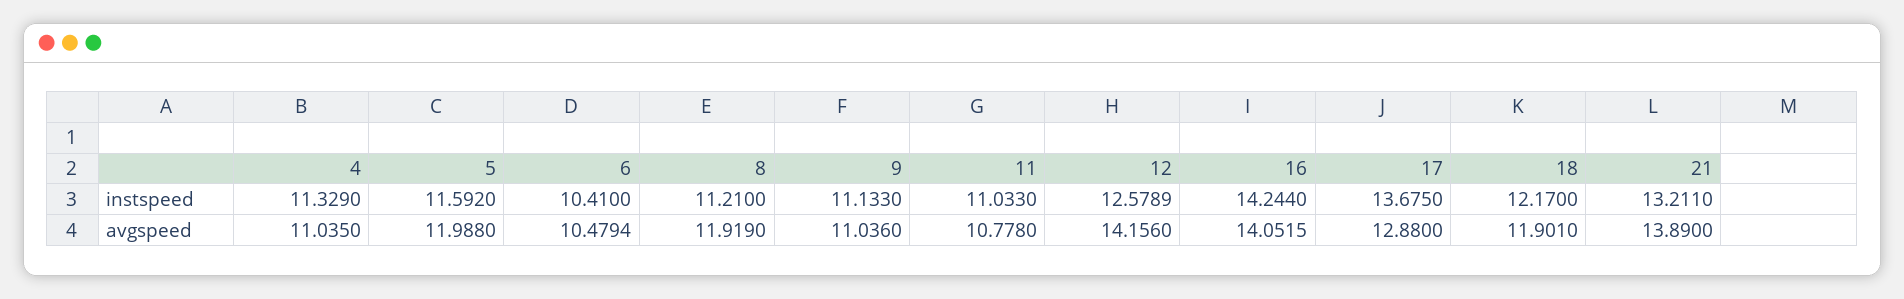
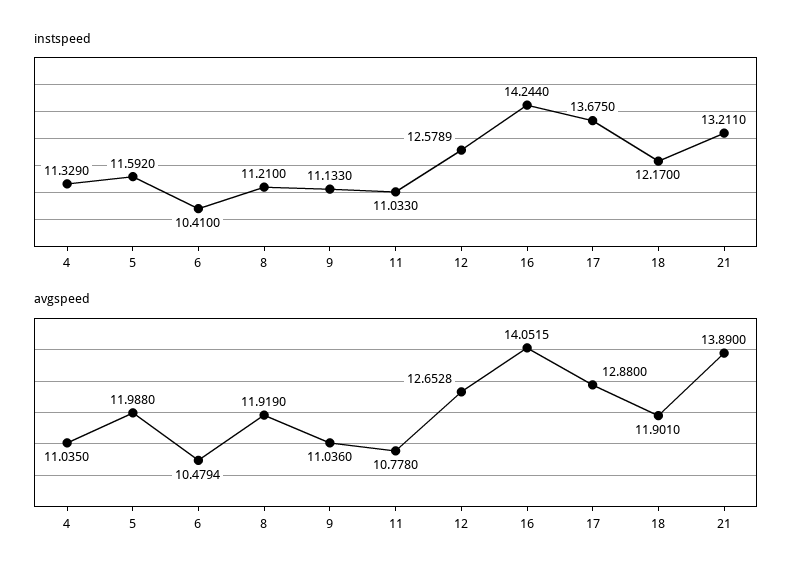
  {
    "instspeed": {
      "4": 11.329,
      "5": 11.592,
      "6": 10.41,
      "8": 11.21,
      "9": 11.133,
      "11": 11.033,
      "12": 12.5789,
      "16": 14.244,
      "17": 13.675,
      "18": 12.17,
      "21": 13.211
    },
    "avgspeed": {
      "4": 11.035,
      "5": 11.988,
      "6": 10.4794,
      "8": 11.919,
      "9": 11.036,
      "11": 10.778,
-     "12": 14.156,
+     "12": 12.6528,
      "16": 14.0515,
      "17": 12.88,
      "18": 11.901,
      "21": 13.89
    }
  }

